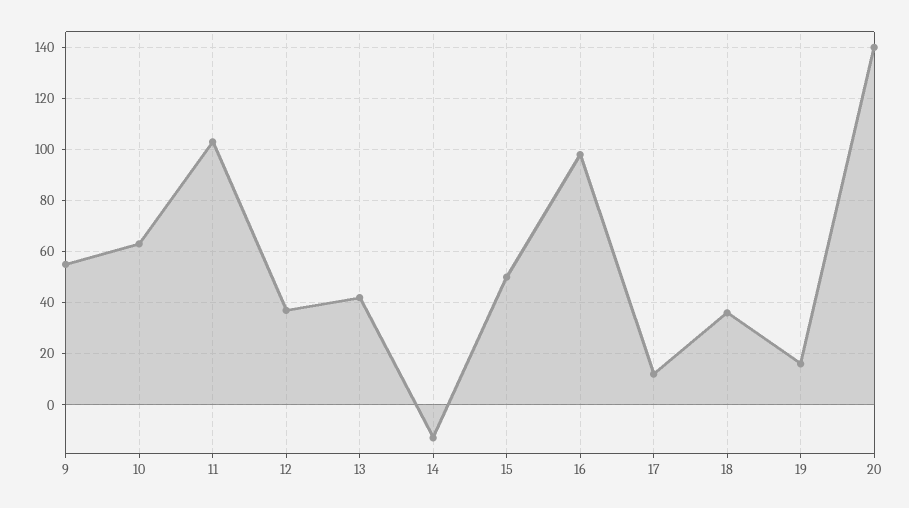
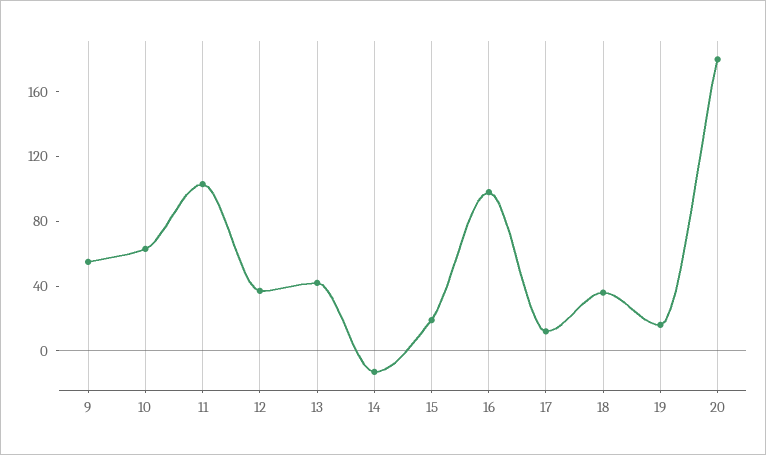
  {
    "9": 55,
    "10": 65,
    "11": 105,
    "12": 35,
    "13": 40,
    "14": -15,
-   "15": 50,
+   "15": 20,
    "16": 100,
    "17": 10,
    "18": 35,
    "19": 15,
-   "20": 140
+   "20": 180
  }

